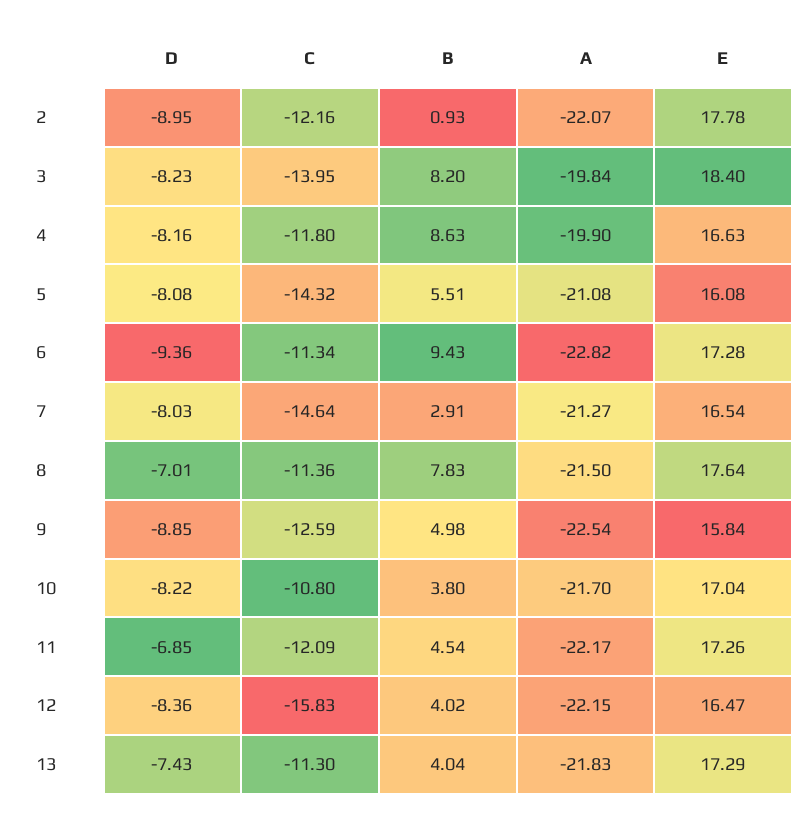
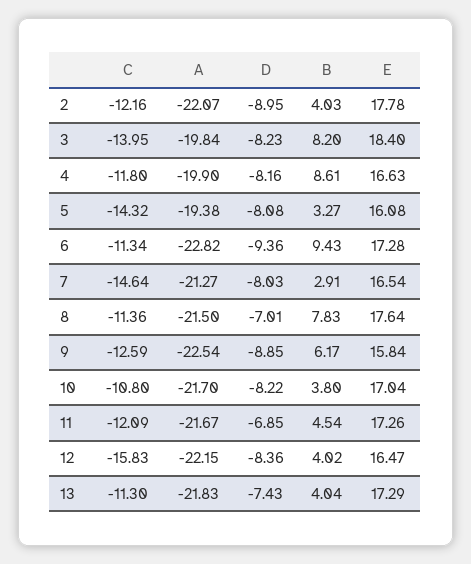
  {
    "D": {
      "2": -8.95,
      "3": -8.23,
      "4": -8.16,
      "5": -8.08,
      "6": -9.36,
      "7": -8.03,
      "8": -7.01,
      "9": -8.85,
      "10": -8.22,
      "11": -6.85,
      "12": -8.36,
      "13": -7.43
    },
    "C": {
      "2": -12.16,
      "3": -13.95,
      "4": -11.8,
      "5": -14.32,
      "6": -11.34,
      "7": -14.64,
      "8": -11.36,
      "9": -12.59,
      "10": -10.8,
      "11": -12.09,
      "12": -15.83,
      "13": -11.3
    },
    "B": {
-     "2": 0.93,
+     "2": 4.03,
      "3": 8.2,
-     "4": 8.63,
+     "4": 8.61,
-     "5": 5.51,
+     "5": 3.27,
      "6": 9.43,
      "7": 2.91,
      "8": 7.83,
-     "9": 4.98,
+     "9": 6.17,
      "10": 3.8,
      "11": 4.54,
      "12": 4.02,
      "13": 4.04
    },
    "A": {
      "2": -22.07,
      "3": -19.84,
      "4": -19.9,
-     "5": -21.08,
+     "5": -19.38,
      "6": -22.82,
      "7": -21.27,
      "8": -21.5,
      "9": -22.54,
      "10": -21.7,
-     "11": -22.17,
+     "11": -21.67,
      "12": -22.15,
      "13": -21.83
    },
    "E": {
      "2": 17.78,
      "3": 18.4,
      "4": 16.63,
      "5": 16.08,
      "6": 17.28,
      "7": 16.54,
      "8": 17.64,
      "9": 15.84,
      "10": 17.04,
      "11": 17.26,
      "12": 16.47,
      "13": 17.29
    }
  }

